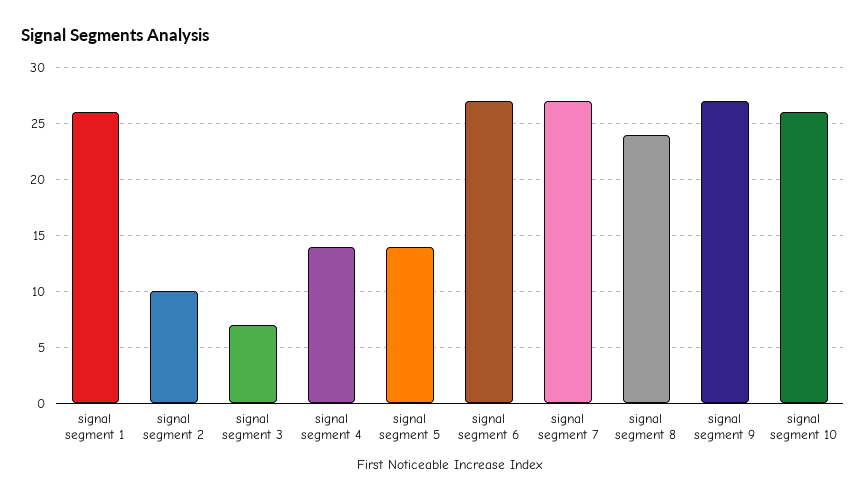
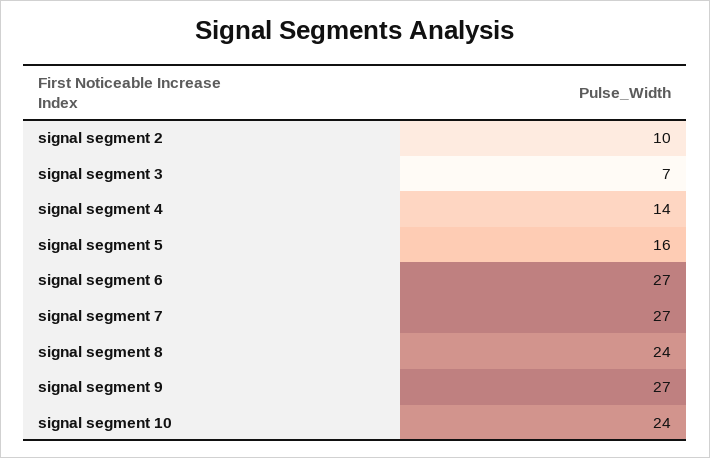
  {
-   "signal segment 1": 26,
    "signal segment 2": 10,
    "signal segment 3": 7,
    "signal segment 4": 14,
-   "signal segment 5": 14,
+   "signal segment 5": 16,
    "signal segment 6": 27,
    "signal segment 7": 27,
    "signal segment 8": 24,
    "signal segment 9": 27,
-   "signal segment 10": 26
+   "signal segment 10": 24
  }

